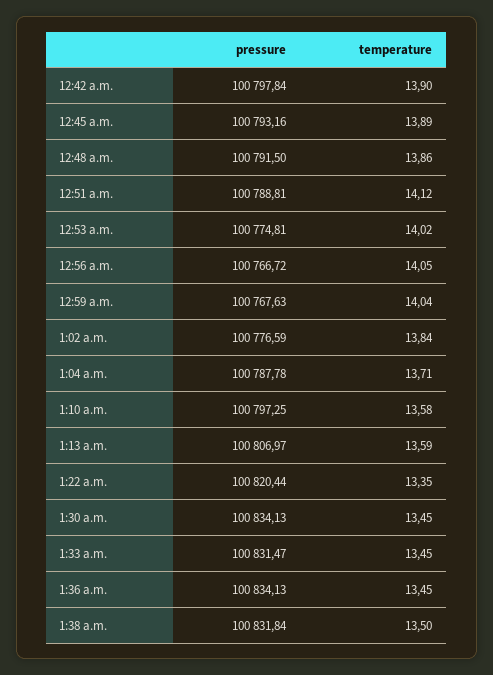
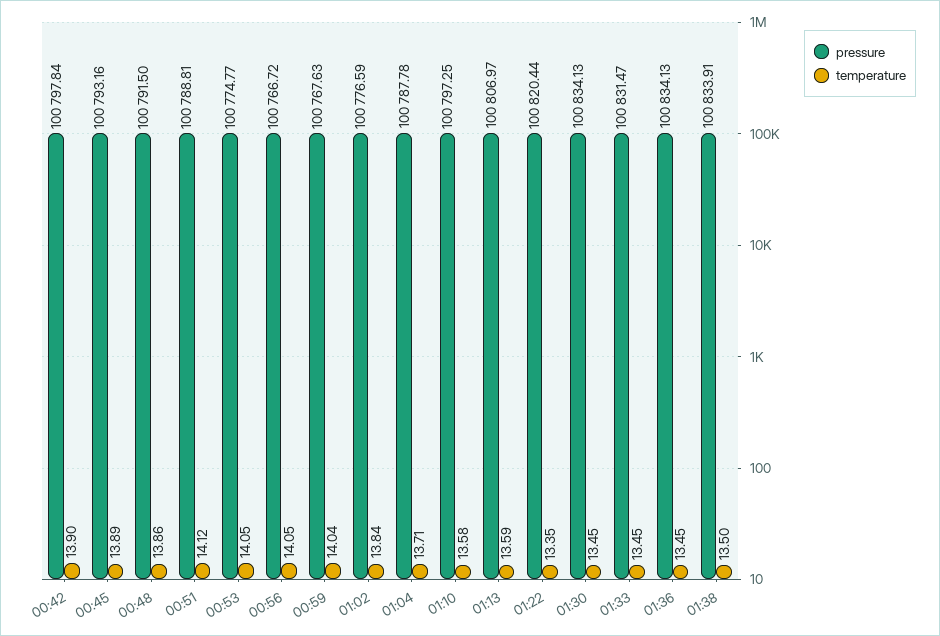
  {
    "pressure": {
      "12:42 a.m.": 100797.84,
      "12:45 a.m.": 100793.16,
      "12:48 a.m.": 100791.5,
      "12:51 a.m.": 100788.81,
-     "12:53 a.m.": 100774.81,
+     "12:53 a.m.": 100774.77,
      "12:56 a.m.": 100766.72,
      "12:59 a.m.": 100767.63,
      "1:02 a.m.": 100776.59,
      "1:04 a.m.": 100787.78,
      "1:10 a.m.": 100797.25,
      "1:13 a.m.": 100806.97,
      "1:22 a.m.": 100820.44,
      "1:30 a.m.": 100834.13,
      "1:33 a.m.": 100831.47,
      "1:36 a.m.": 100834.13,
-     "1:38 a.m.": 100831.84
+     "1:38 a.m.": 100833.91
    },
    "temperature": {
      "12:42 a.m.": 13.9,
      "12:45 a.m.": 13.89,
      "12:48 a.m.": 13.86,
      "12:51 a.m.": 14.12,
-     "12:53 a.m.": 14.02,
+     "12:53 a.m.": 14.05,
      "12:56 a.m.": 14.05,
      "12:59 a.m.": 14.04,
      "1:02 a.m.": 13.84,
      "1:04 a.m.": 13.71,
      "1:10 a.m.": 13.58,
      "1:13 a.m.": 13.59,
      "1:22 a.m.": 13.35,
      "1:30 a.m.": 13.45,
      "1:33 a.m.": 13.45,
      "1:36 a.m.": 13.45,
      "1:38 a.m.": 13.5
    }
  }

